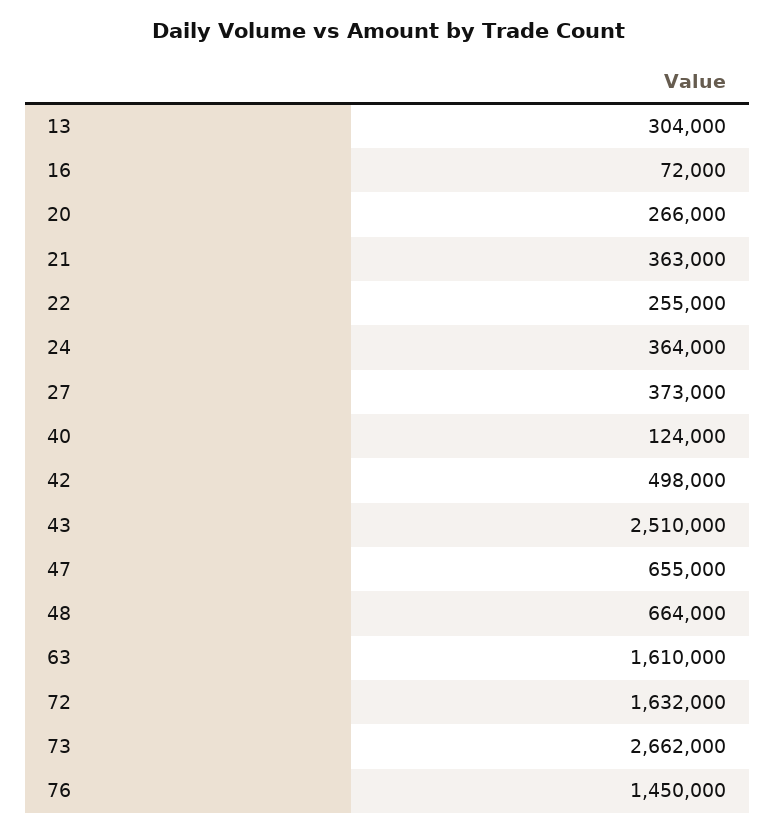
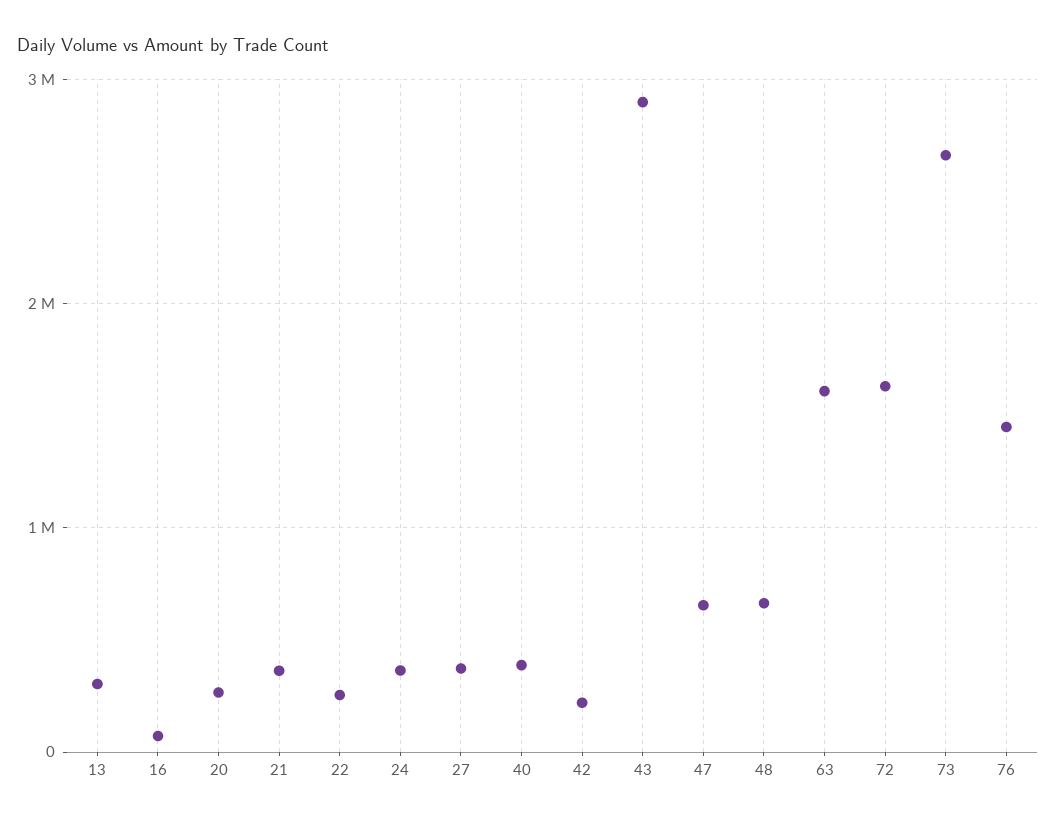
  {
    "13": 304000,
    "16": 72000,
    "20": 266000,
    "21": 363000,
    "22": 255000,
    "24": 364000,
    "27": 373000,
-   "40": 124000,
+   "40": 400000,
-   "42": 498000,
+   "42": 200000,
-   "43": 2510000,
+   "43": 2900000,
    "47": 655000,
    "48": 664000,
    "63": 1610000,
    "72": 1632000,
    "73": 2662000,
    "76": 1450000
  }

